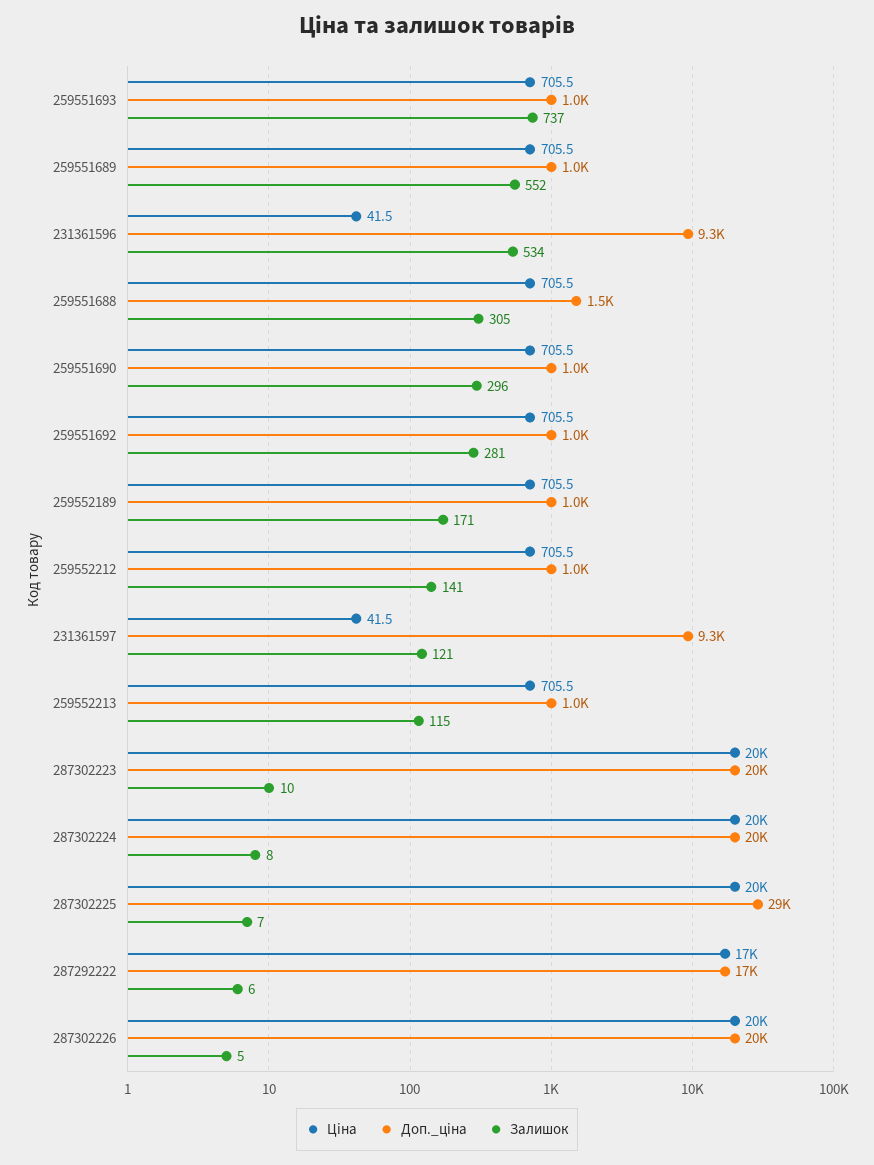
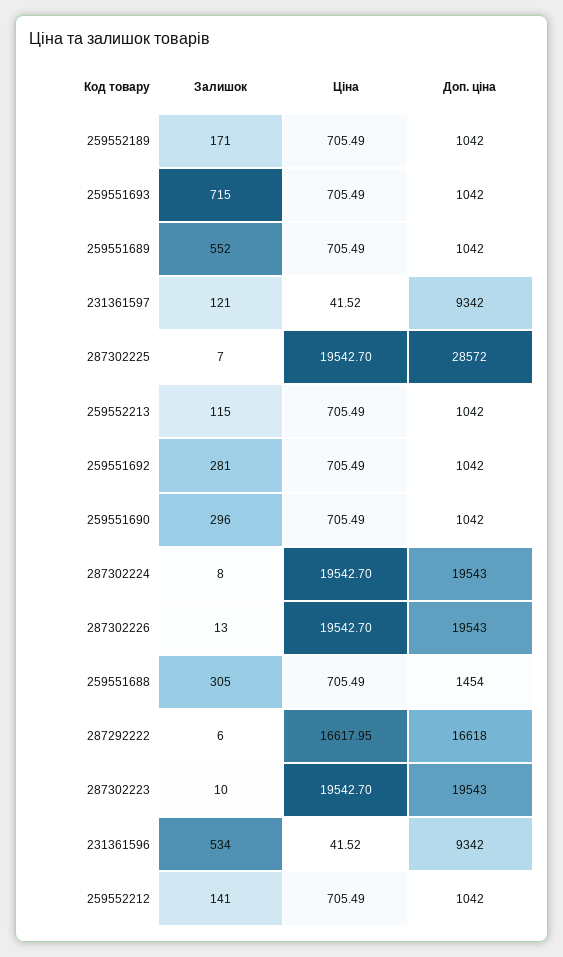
  {
    "Ціна": {
      "259551693": 705.49,
      "259551689": 705.49,
      "231361596": 41.52,
      "259551688": 705.49,
      "259551690": 705.49,
      "259551692": 705.49,
      "259552189": 705.49,
      "259552212": 705.49,
      "231361597": 41.52,
      "259552213": 705.49,
      "287302223": 19542.7,
      "287302224": 19542.7,
      "287302225": 19542.7,
      "287292222": 16617.95,
      "287302226": 19542.7
    },
    "Доп._ціна": {
      "259551693": 1042,
      "259551689": 1042,
      "231361596": 9342,
      "259551688": 1454,
      "259551690": 1042,
      "259551692": 1042,
      "259552189": 1042,
      "259552212": 1042,
      "231361597": 9342,
      "259552213": 1042,
      "287302223": 19543,
      "287302224": 19543,
      "287302225": 28572,
      "287292222": 16618,
      "287302226": 19543
    },
    "Залишок": {
-     "259551693": 737,
+     "259551693": 715,
      "259551689": 552,
      "231361596": 534,
      "259551688": 305,
      "259551690": 296,
      "259551692": 281,
      "259552189": 171,
      "259552212": 141,
      "231361597": 121,
      "259552213": 115,
      "287302223": 10,
      "287302224": 8,
      "287302225": 7,
      "287292222": 6,
-     "287302226": 5
+     "287302226": 13
    }
  }

